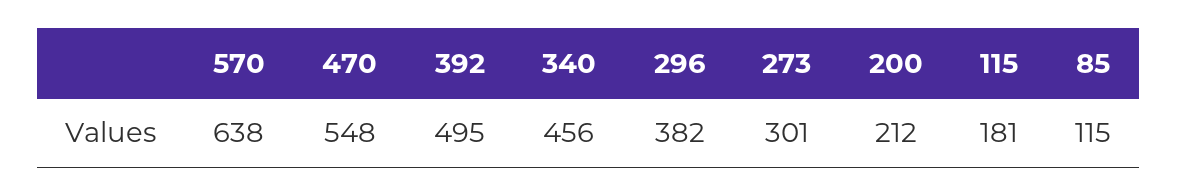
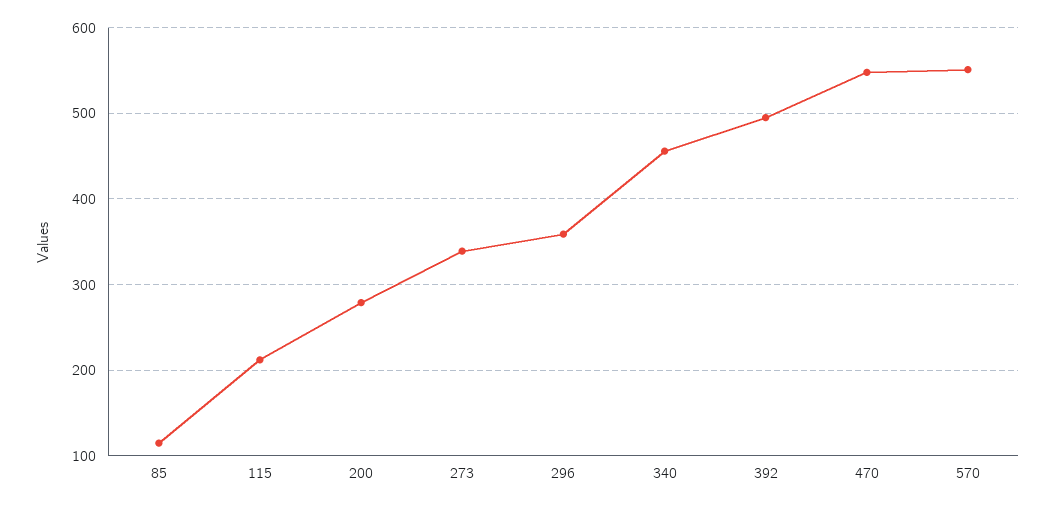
  {
-   "570": 638,
+   "570": 550,
    "470": 548,
    "392": 495,
    "340": 456,
-   "296": 382,
+   "296": 360,
-   "273": 301,
+   "273": 340,
-   "200": 212,
+   "200": 280,
-   "115": 181,
+   "115": 210,
    "85": 115
  }

